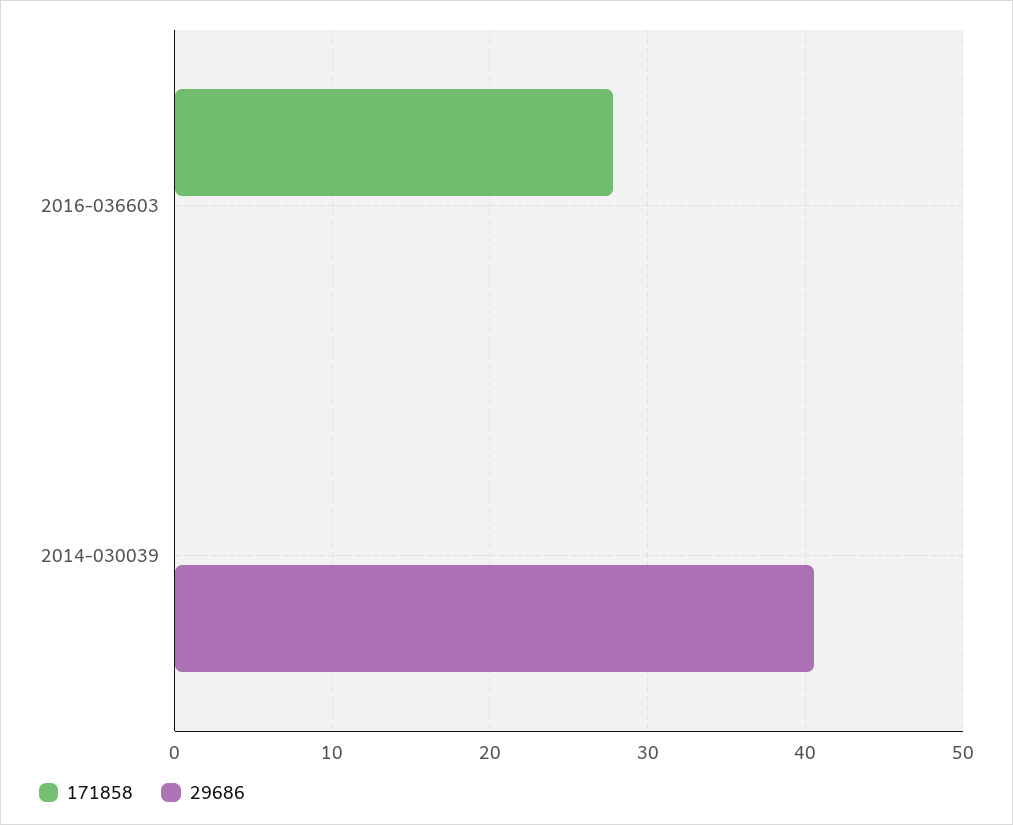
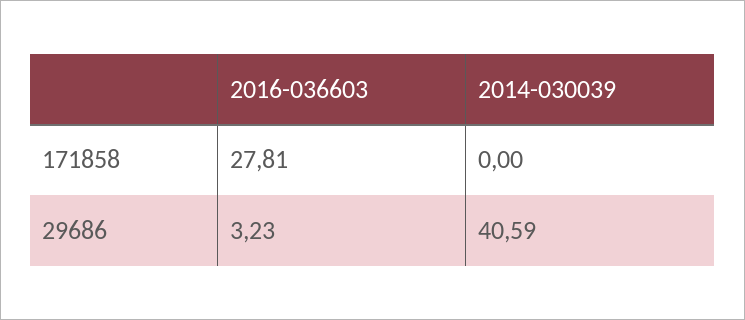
  {
    "171858": {
      "2016-036603": 27.81,
      "2014-030039": 0
    },
    "29686": {
-     "2016-036603": 0,
+     "2016-036603": 3.23,
      "2014-030039": 40.59
    }
  }

